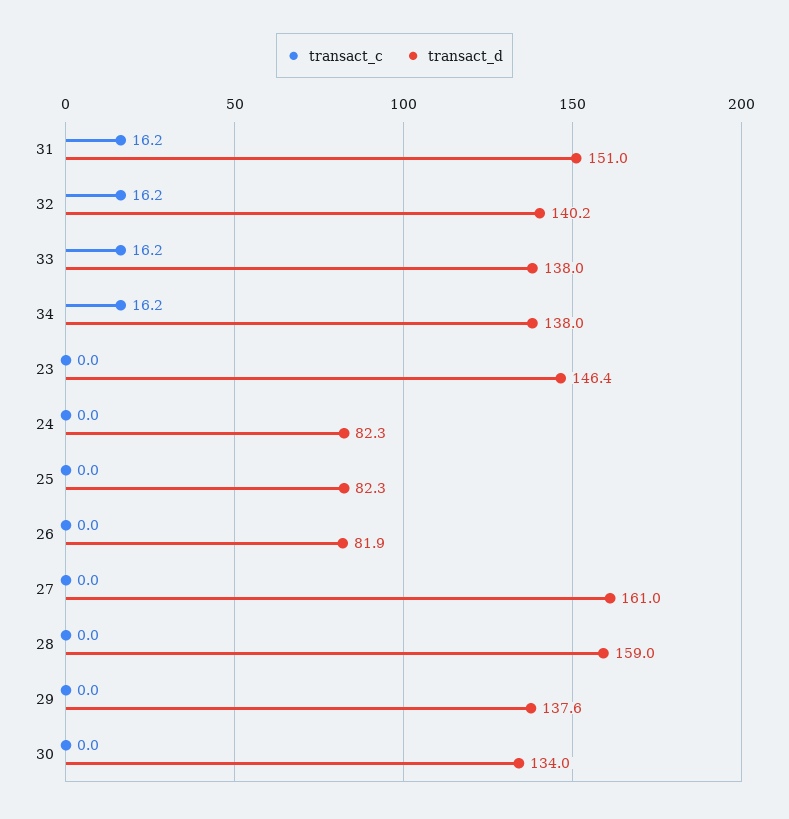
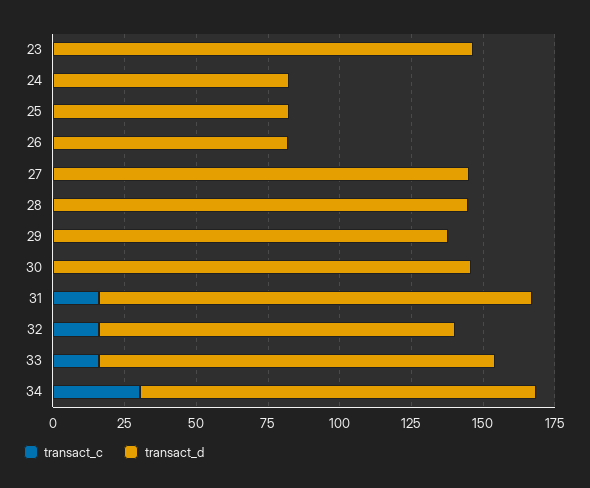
  {
    "transact_c": {
      "31": 16.2,
      "32": 16.2,
      "33": 16.2,
-     "34": 16.2,
+     "34": 30,
      "23": 0,
      "24": 0,
      "25": 0,
      "26": 0,
      "27": 0,
      "28": 0,
      "29": 0,
      "30": 0
    },
    "transact_d": {
      "31": 151,
-     "32": 140.2,
+     "32": 125,
      "33": 138,
      "34": 138,
      "23": 146.4,
      "24": 82.3,
      "25": 82.3,
      "26": 81.9,
-     "27": 161,
+     "27": 145,
-     "28": 159,
+     "28": 145,
      "29": 137.6,
-     "30": 134
+     "30": 145
    }
  }

